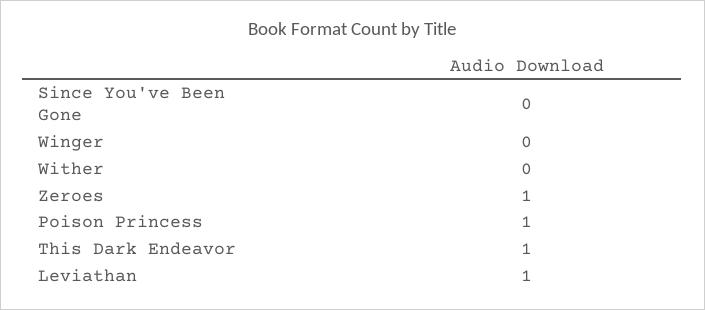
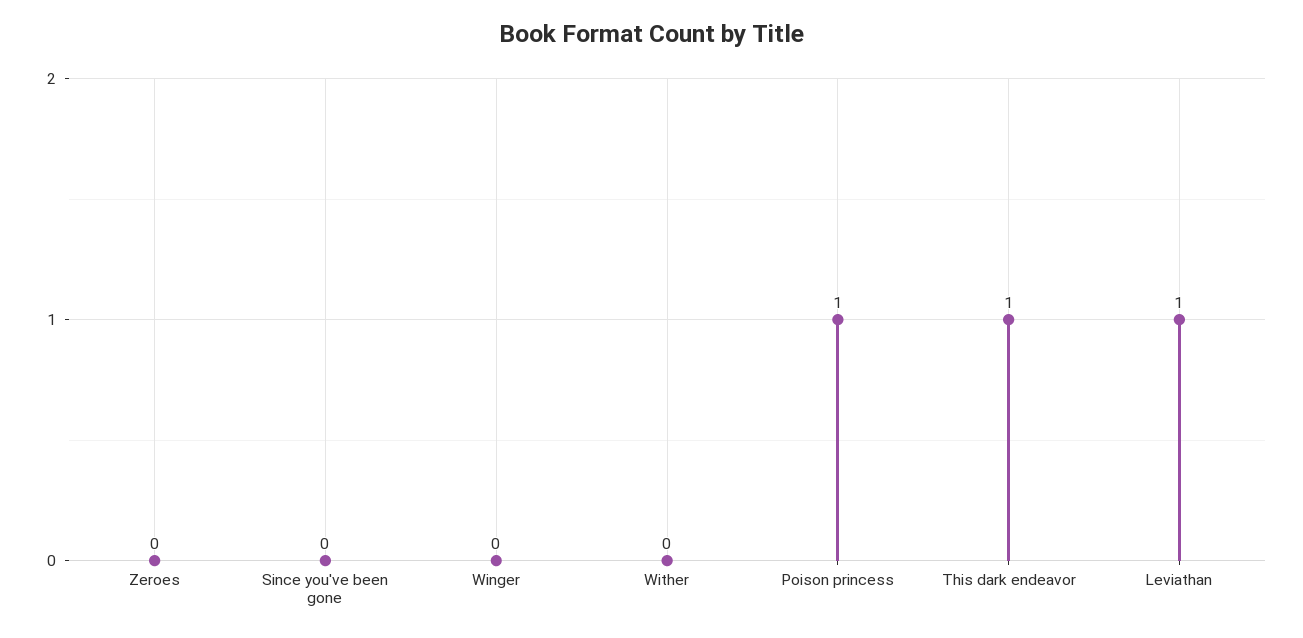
  {
    "Since You've Been Gone": 0,
    "Winger": 0,
    "Wither": 0,
-   "Zeroes": 1,
+   "Zeroes": 0,
    "Poison Princess": 1,
    "This Dark Endeavor": 1,
    "Leviathan": 1
  }

